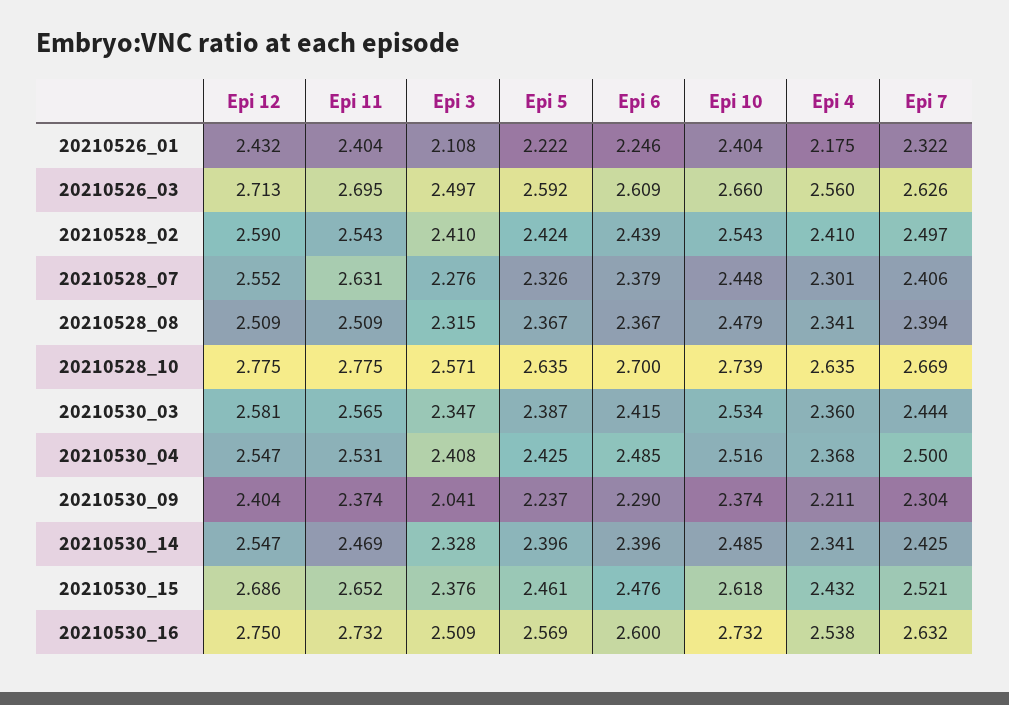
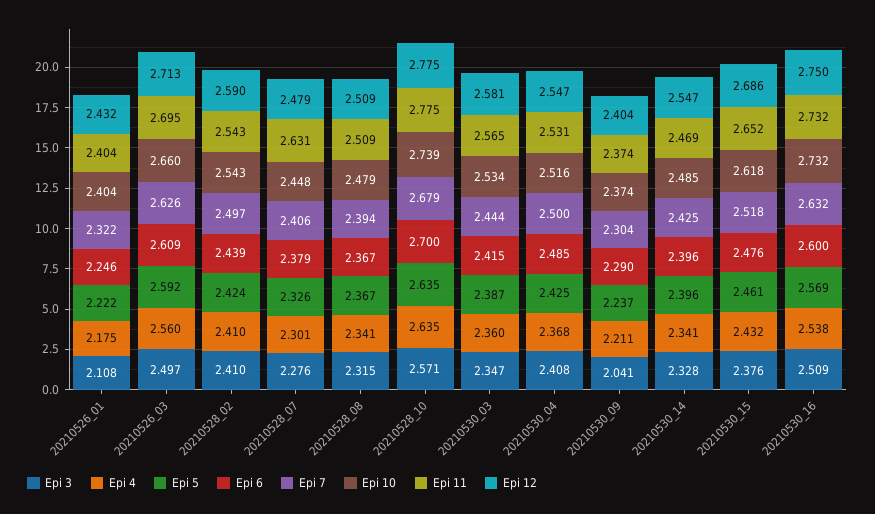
  {
    "Epi 12": {
      "20210526_01": 2.432,
      "20210526_03": 2.713,
      "20210528_02": 2.59,
-     "20210528_07": 2.552,
+     "20210528_07": 2.479,
      "20210528_08": 2.509,
      "20210528_10": 2.775,
      "20210530_03": 2.581,
      "20210530_04": 2.547,
      "20210530_09": 2.404,
      "20210530_14": 2.547,
      "20210530_15": 2.686,
      "20210530_16": 2.75
    },
    "Epi 11": {
      "20210526_01": 2.404,
      "20210526_03": 2.695,
      "20210528_02": 2.543,
      "20210528_07": 2.631,
      "20210528_08": 2.509,
      "20210528_10": 2.775,
      "20210530_03": 2.565,
      "20210530_04": 2.531,
      "20210530_09": 2.374,
      "20210530_14": 2.469,
      "20210530_15": 2.652,
      "20210530_16": 2.732
    },
    "Epi 3": {
      "20210526_01": 2.108,
      "20210526_03": 2.497,
      "20210528_02": 2.41,
      "20210528_07": 2.276,
      "20210528_08": 2.315,
      "20210528_10": 2.571,
      "20210530_03": 2.347,
      "20210530_04": 2.408,
      "20210530_09": 2.041,
      "20210530_14": 2.328,
      "20210530_15": 2.376,
      "20210530_16": 2.509
    },
    "Epi 5": {
      "20210526_01": 2.222,
      "20210526_03": 2.592,
      "20210528_02": 2.424,
      "20210528_07": 2.326,
      "20210528_08": 2.367,
      "20210528_10": 2.635,
      "20210530_03": 2.387,
      "20210530_04": 2.425,
      "20210530_09": 2.237,
      "20210530_14": 2.396,
      "20210530_15": 2.461,
      "20210530_16": 2.569
    },
    "Epi 6": {
      "20210526_01": 2.246,
      "20210526_03": 2.609,
      "20210528_02": 2.439,
      "20210528_07": 2.379,
      "20210528_08": 2.367,
      "20210528_10": 2.7,
      "20210530_03": 2.415,
      "20210530_04": 2.485,
      "20210530_09": 2.29,
      "20210530_14": 2.396,
      "20210530_15": 2.476,
      "20210530_16": 2.6
    },
    "Epi 10": {
      "20210526_01": 2.404,
      "20210526_03": 2.66,
      "20210528_02": 2.543,
      "20210528_07": 2.448,
      "20210528_08": 2.479,
      "20210528_10": 2.739,
      "20210530_03": 2.534,
      "20210530_04": 2.516,
      "20210530_09": 2.374,
      "20210530_14": 2.485,
      "20210530_15": 2.618,
      "20210530_16": 2.732
    },
    "Epi 4": {
      "20210526_01": 2.175,
      "20210526_03": 2.56,
      "20210528_02": 2.41,
      "20210528_07": 2.301,
      "20210528_08": 2.341,
      "20210528_10": 2.635,
      "20210530_03": 2.36,
      "20210530_04": 2.368,
      "20210530_09": 2.211,
      "20210530_14": 2.341,
      "20210530_15": 2.432,
      "20210530_16": 2.538
    },
    "Epi 7": {
      "20210526_01": 2.322,
      "20210526_03": 2.626,
      "20210528_02": 2.497,
      "20210528_07": 2.406,
      "20210528_08": 2.394,
-     "20210528_10": 2.669,
+     "20210528_10": 2.679,
      "20210530_03": 2.444,
      "20210530_04": 2.5,
      "20210530_09": 2.304,
      "20210530_14": 2.425,
-     "20210530_15": 2.521,
+     "20210530_15": 2.518,
      "20210530_16": 2.632
    }
  }

